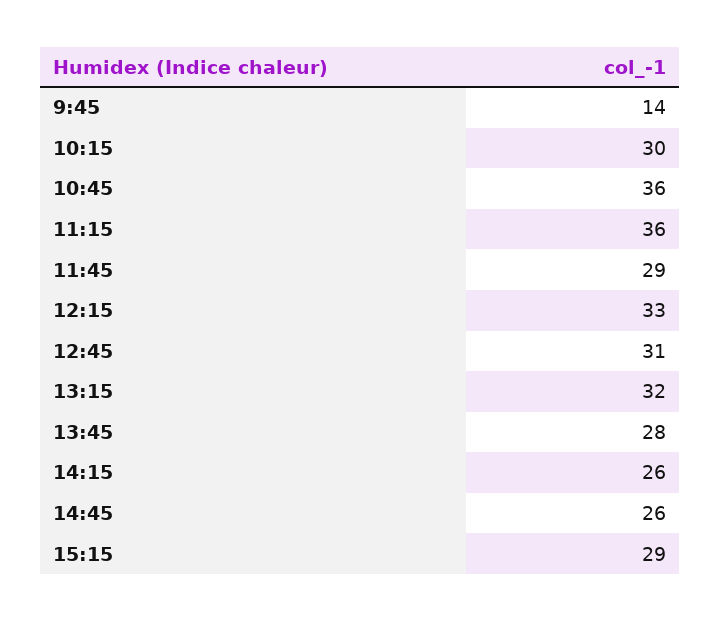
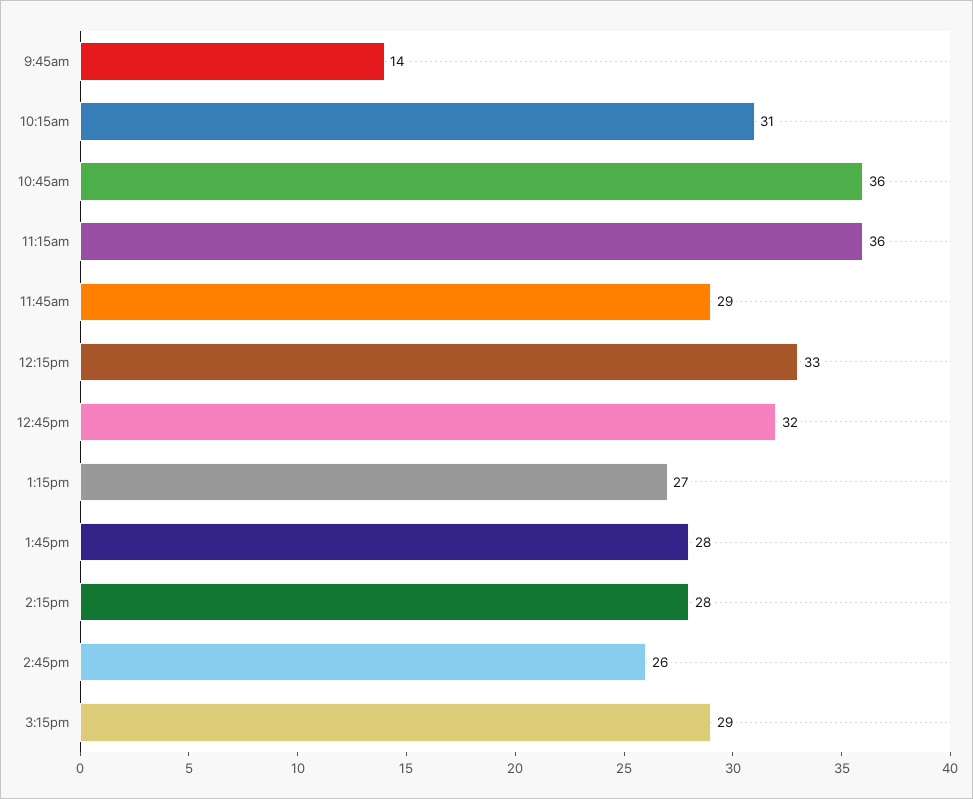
  {
    "9:45": 14,
-   "10:15": 30,
+   "10:15": 31,
    "10:45": 36,
    "11:15": 36,
    "11:45": 29,
    "12:15": 33,
-   "12:45": 31,
+   "12:45": 32,
-   "13:15": 32,
+   "13:15": 27,
    "13:45": 28,
-   "14:15": 26,
+   "14:15": 28,
    "14:45": 26,
    "15:15": 29
  }

